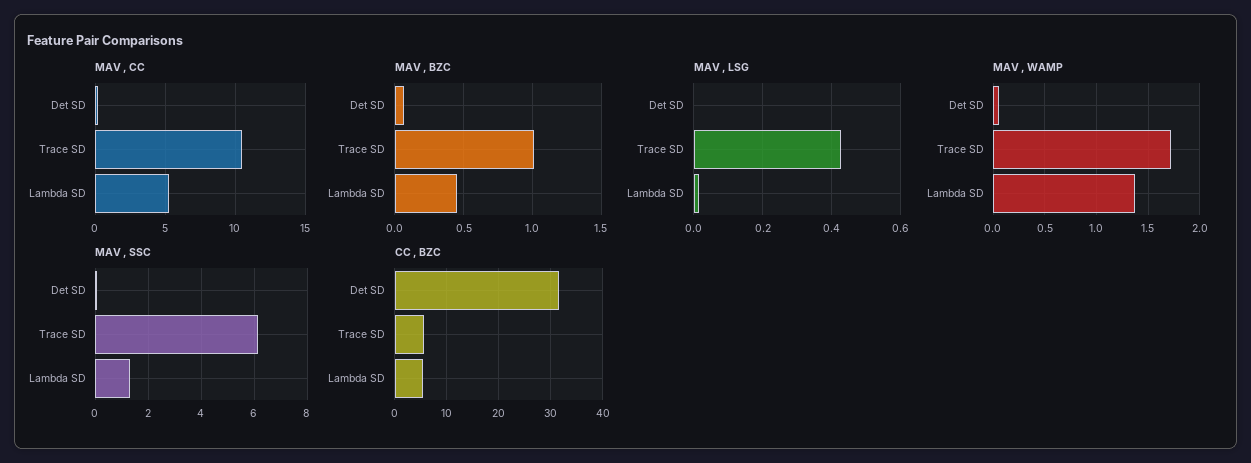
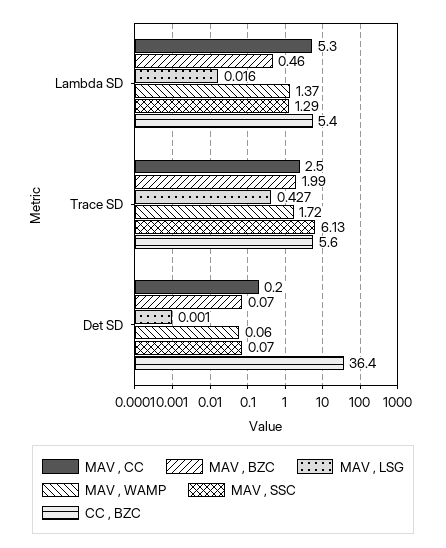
  {
    "MAV , CC": {
      "Det SD": 0.2,
-     "Trace SD": 10.5,
+     "Trace SD": 2.5,
      "Lambda SD": 5.3
    },
    "MAV , BZC": {
      "Det SD": 0.07,
-     "Trace SD": 1,
+     "Trace SD": 1.99,
      "Lambda SD": 0.46
    },
    "MAV , LSG": {
      "Det SD": 0.001,
      "Trace SD": 0.427,
      "Lambda SD": 0.016
    },
    "MAV , WAMP": {
      "Det SD": 0.06,
      "Trace SD": 1.72,
      "Lambda SD": 1.37
    },
    "MAV , SSC": {
      "Det SD": 0.07,
      "Trace SD": 6.13,
      "Lambda SD": 1.29
    },
    "CC , BZC": {
-     "Det SD": 32,
+     "Det SD": 36.4,
      "Trace SD": 5.6,
      "Lambda SD": 5.4
    }
  }

